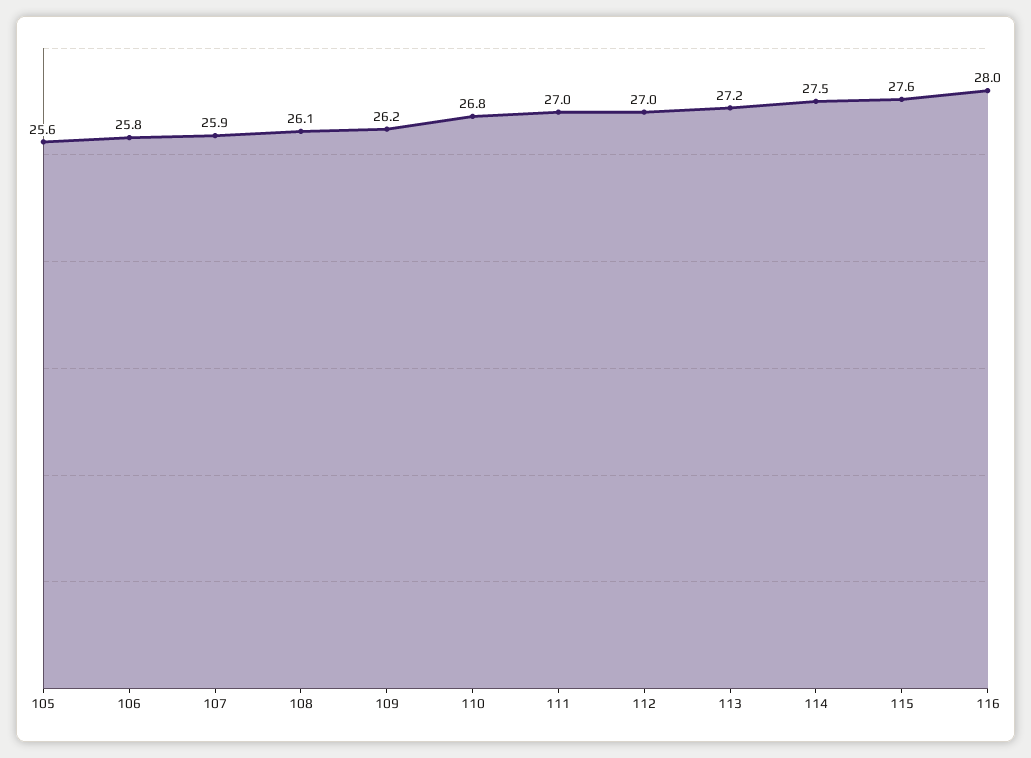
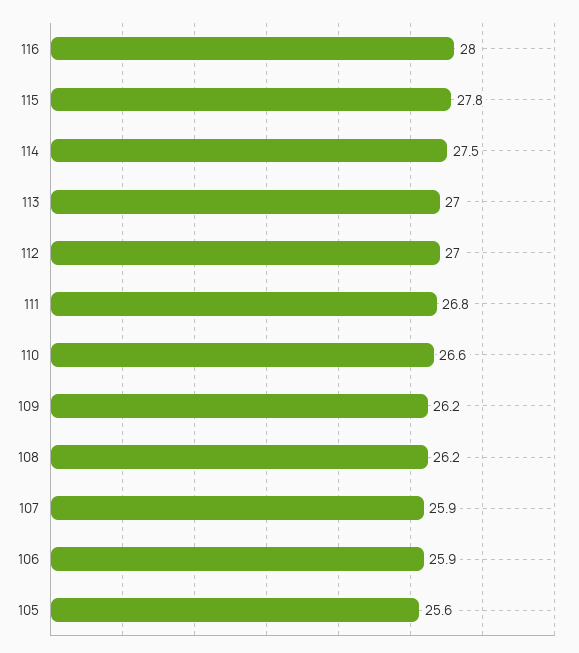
  {
    "105": 25.6,
-   "106": 25.8,
+   "106": 25.9,
    "107": 25.9,
-   "108": 26.1,
+   "108": 26.2,
    "109": 26.2,
-   "110": 26.8,
+   "110": 26.6,
-   "111": 27,
+   "111": 26.8,
    "112": 27,
-   "113": 27.2,
+   "113": 27,
    "114": 27.5,
-   "115": 27.6,
+   "115": 27.8,
    "116": 28
  }

